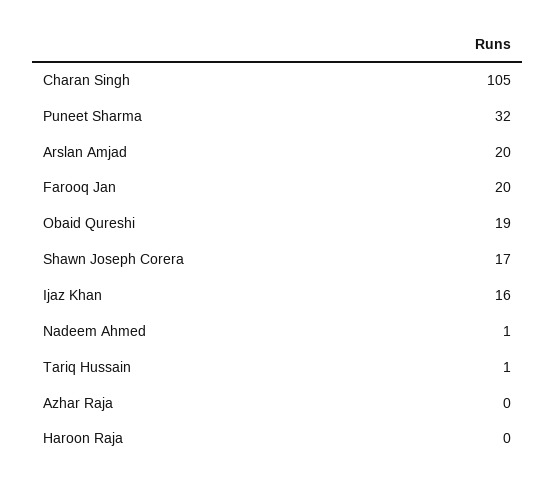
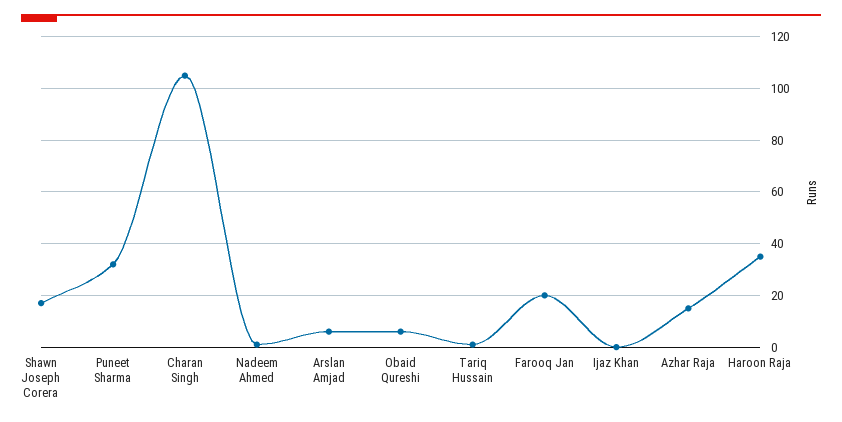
  {
    "Charan Singh": 105,
    "Puneet Sharma": 32,
-   "Arslan Amjad": 20,
+   "Arslan Amjad": 5,
    "Farooq Jan": 20,
-   "Obaid Qureshi": 19,
+   "Obaid Qureshi": 5,
    "Shawn Joseph Corera": 17,
-   "Ijaz Khan": 16,
+   "Ijaz Khan": 0,
    "Nadeem Ahmed": 1,
    "Tariq Hussain": 1,
-   "Azhar Raja": 0,
+   "Azhar Raja": 15,
-   "Haroon Raja": 0
+   "Haroon Raja": 35
  }

